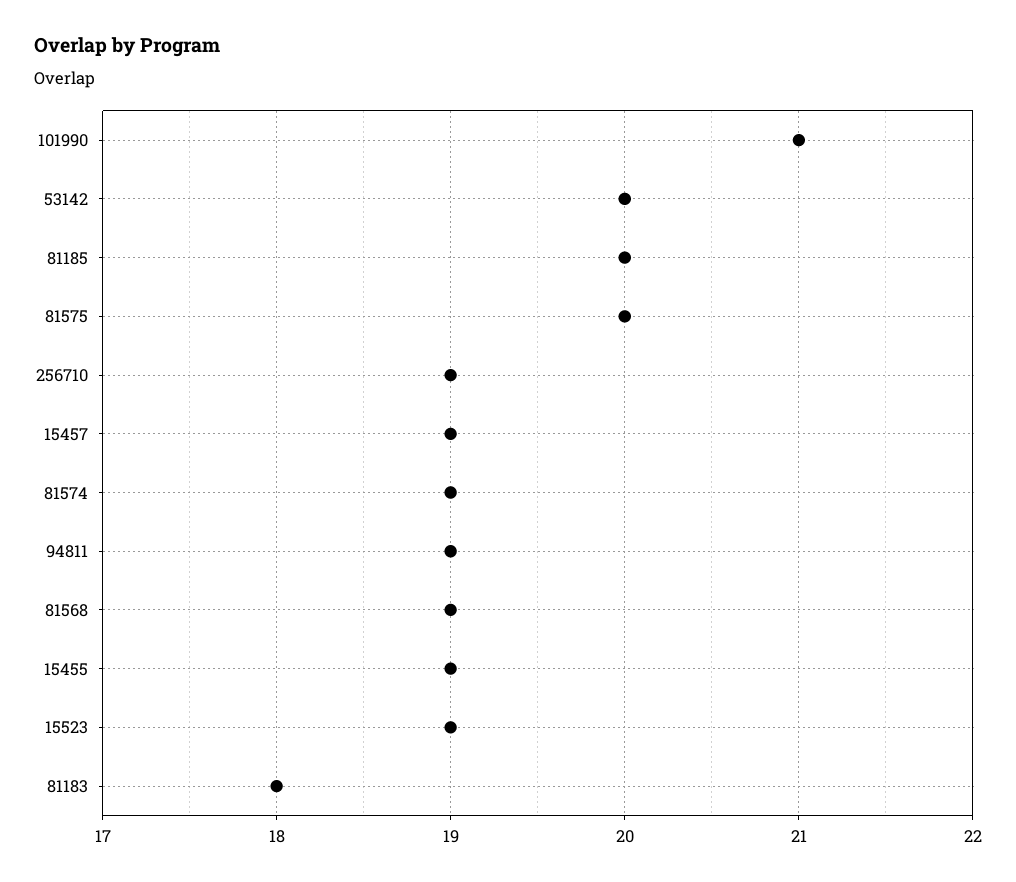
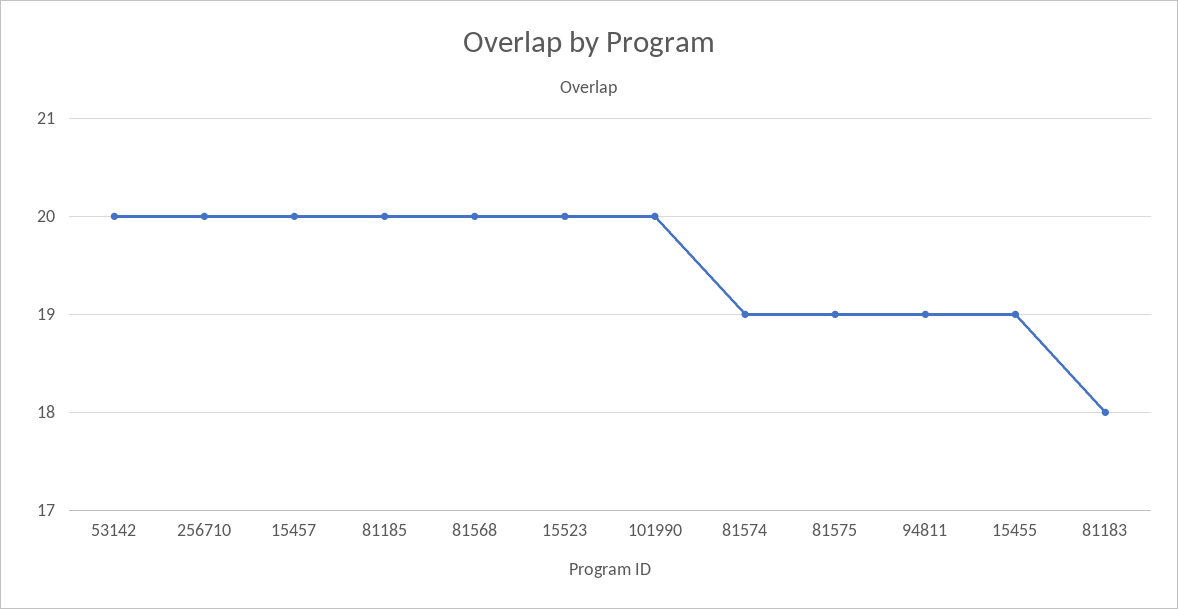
  {
-   "101990": 21,
+   "101990": 20,
    "53142": 20,
    "81185": 20,
-   "81575": 20,
+   "81575": 19,
-   "256710": 19,
+   "256710": 20,
-   "15457": 19,
+   "15457": 20,
    "81574": 19,
    "94811": 19,
-   "81568": 19,
+   "81568": 20,
    "15455": 19,
-   "15523": 19,
+   "15523": 20,
    "81183": 18
  }

